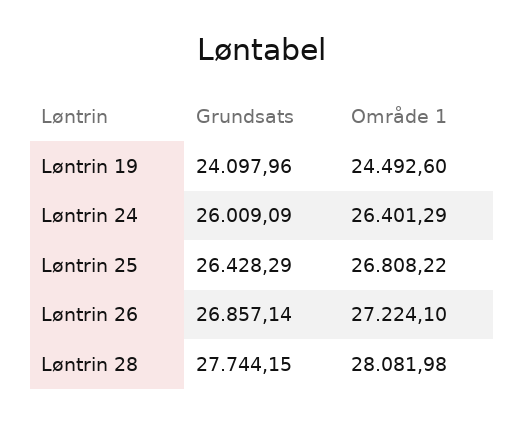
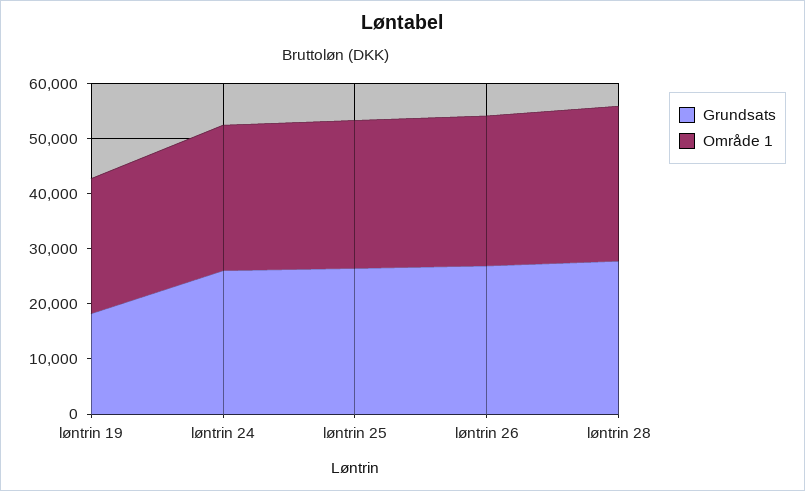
  {
    "Grundsats": {
-     "Løntrin 19": 24097.96,
+     "Løntrin 19": 18000,
      "Løntrin 24": 26009.09,
      "Løntrin 25": 26428.29,
      "Løntrin 26": 26857.14,
      "Løntrin 28": 27744.15
    },
    "Område 1": {
      "Løntrin 19": 24492.6,
      "Løntrin 24": 26401.29,
      "Løntrin 25": 26808.22,
      "Løntrin 26": 27224.1,
      "Løntrin 28": 28081.98
    }
  }

